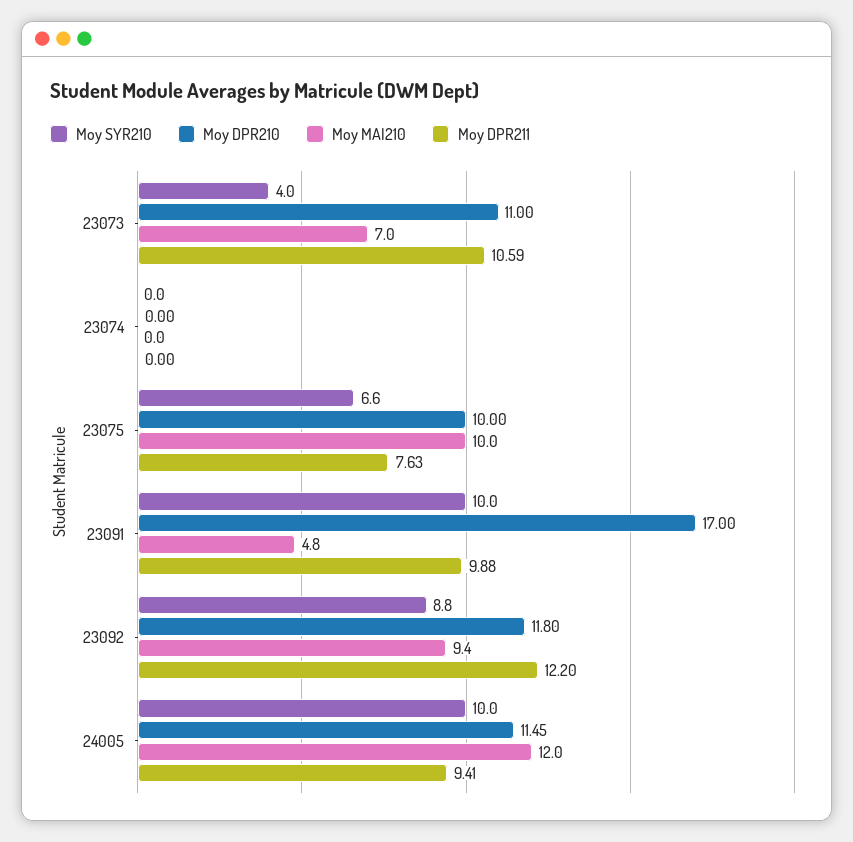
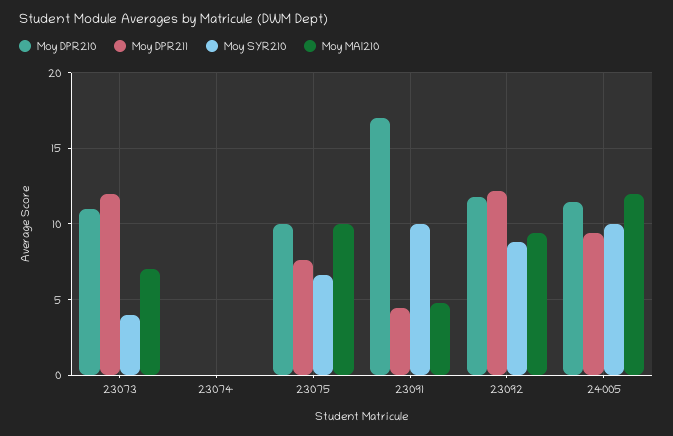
  {
    "Moy SYR210": {
      "23073": 4,
      "23074": 0,
      "23075": 6.6,
      "23091": 10,
      "23092": 8.8,
      "24005": 10
    },
    "Moy DPR210": {
      "23073": 11,
      "23074": 0,
      "23075": 10,
      "23091": 17,
      "23092": 11.8,
      "24005": 11.45
    },
    "Moy MAI210": {
      "23073": 7,
      "23074": 0,
      "23075": 10,
      "23091": 4.8,
      "23092": 9.4,
      "24005": 12
    },
    "Moy DPR211": {
-     "23073": 10.59,
+     "23073": 12,
      "23074": 0,
      "23075": 7.63,
-     "23091": 9.88,
+     "23091": 4.5,
      "23092": 12.2,
      "24005": 9.41
    }
  }

